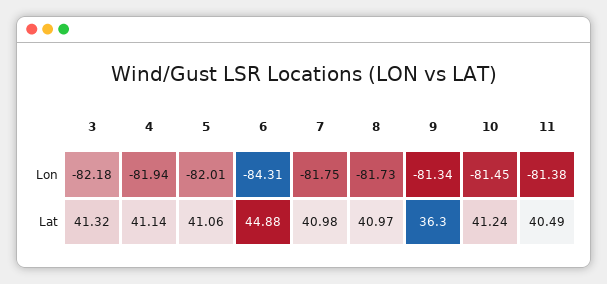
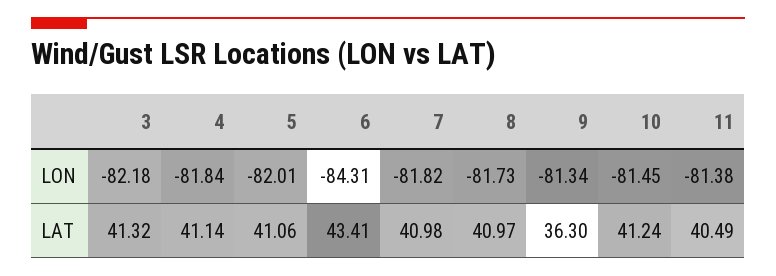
  {
    "3": {
      "Lon": -82.18,
      "Lat": 41.32
    },
    "4": {
-     "Lon": -81.94,
+     "Lon": -81.84,
      "Lat": 41.14
    },
    "5": {
      "Lon": -82.01,
      "Lat": 41.06
    },
    "6": {
      "Lon": -84.31,
-     "Lat": 44.88
+     "Lat": 43.41
    },
    "7": {
-     "Lon": -81.75,
+     "Lon": -81.82,
      "Lat": 40.98
    },
    "8": {
      "Lon": -81.73,
      "Lat": 40.97
    },
    "9": {
      "Lon": -81.34,
      "Lat": 36.3
    },
    "10": {
      "Lon": -81.45,
      "Lat": 41.24
    },
    "11": {
      "Lon": -81.38,
      "Lat": 40.49
    }
  }

